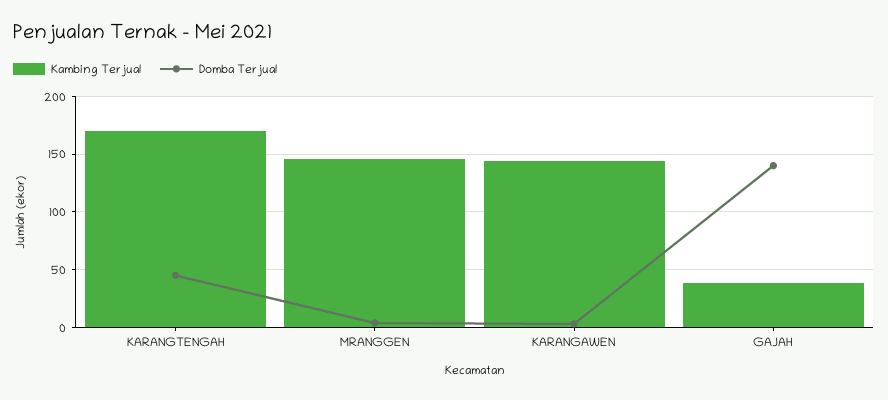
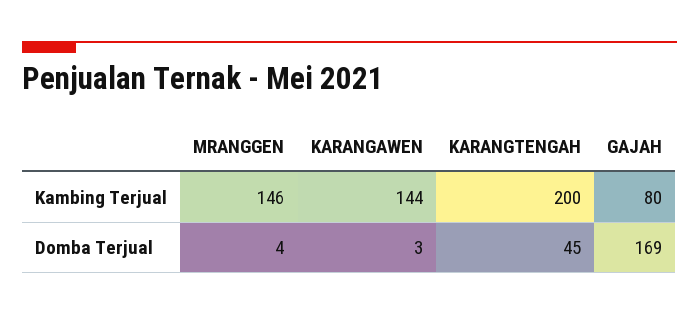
  {
    "Kambing Terjual": {
-     "KARANGTENGAH": 170,
+     "KARANGTENGAH": 200,
      "MRANGGEN": 146,
      "KARANGAWEN": 144,
-     "GAJAH": 40
+     "GAJAH": 80
    },
    "Domba Terjual": {
      "KARANGTENGAH": 45,
      "MRANGGEN": 4,
      "KARANGAWEN": 3,
-     "GAJAH": 140
+     "GAJAH": 169
    }
  }

